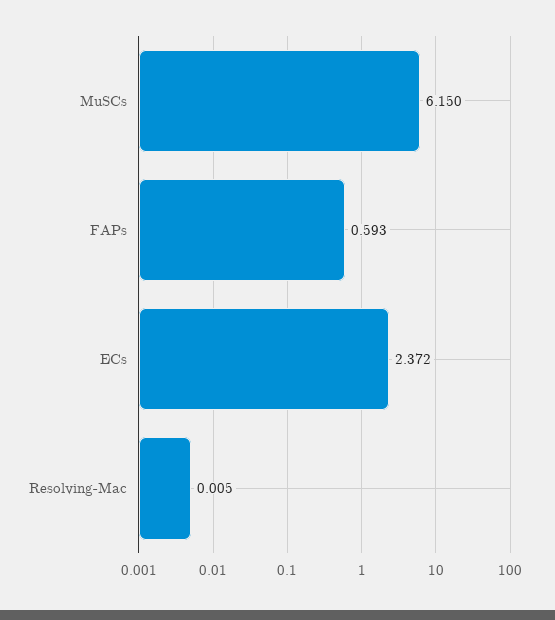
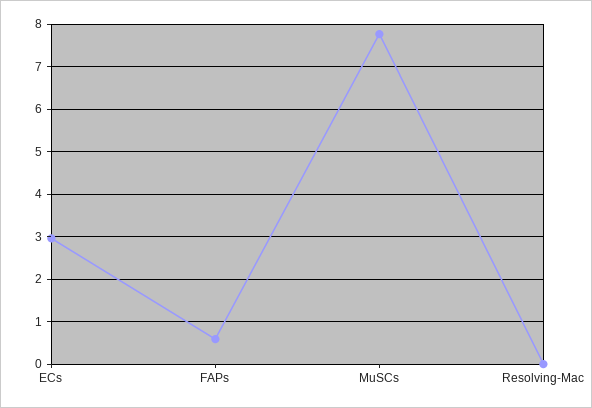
  {
-   "MuSCs": 6.15,
+   "MuSCs": 7.8,
    "FAPs": 0.593,
-   "ECs": 2.372,
+   "ECs": 3,
    "Resolving-Mac": 0.005
  }

